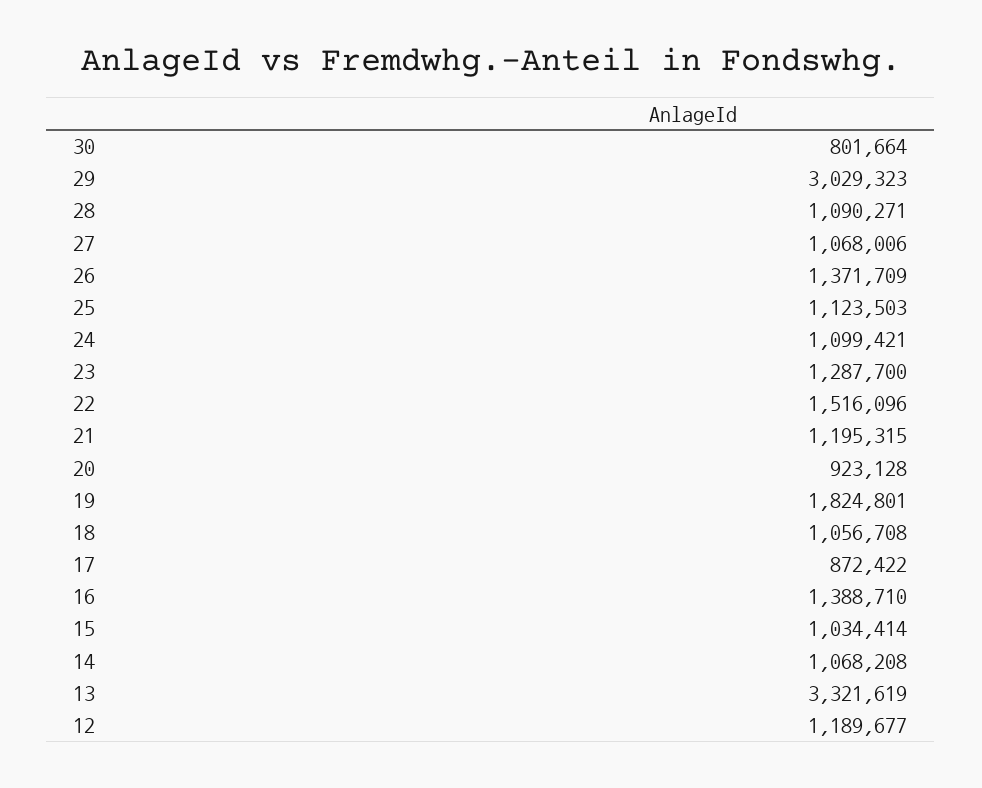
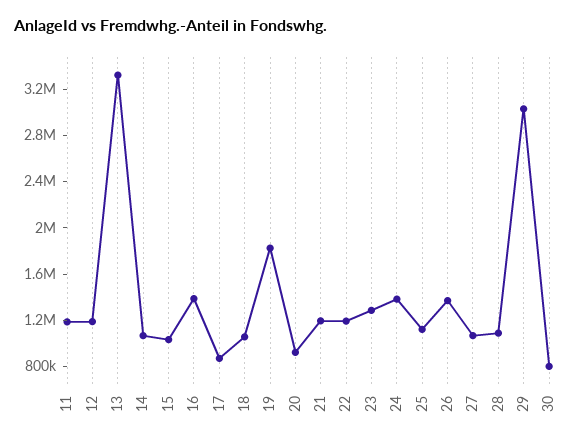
  {
    "30": 801664,
    "29": 3029323,
    "28": 1090271,
    "27": 1068006,
    "26": 1371709,
    "25": 1123503,
-   "24": 1099421,
+   "24": 1400000,
    "23": 1287700,
-   "22": 1516096,
+   "22": 1200000,
    "21": 1195315,
    "20": 923128,
    "19": 1824801,
    "18": 1056708,
    "17": 872422,
    "16": 1388710,
    "15": 1034414,
    "14": 1068208,
    "13": 3321619,
-   "12": 1189677
+   "12": 1189677,
+   "11": 1200000
  }

